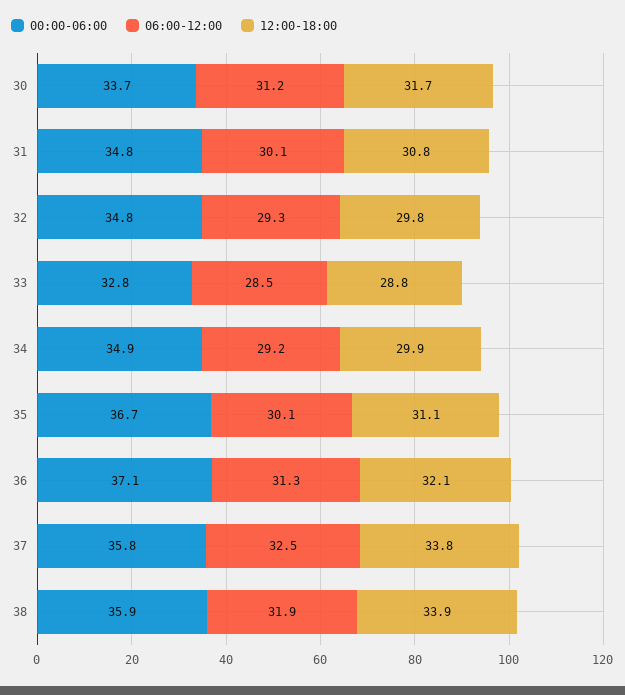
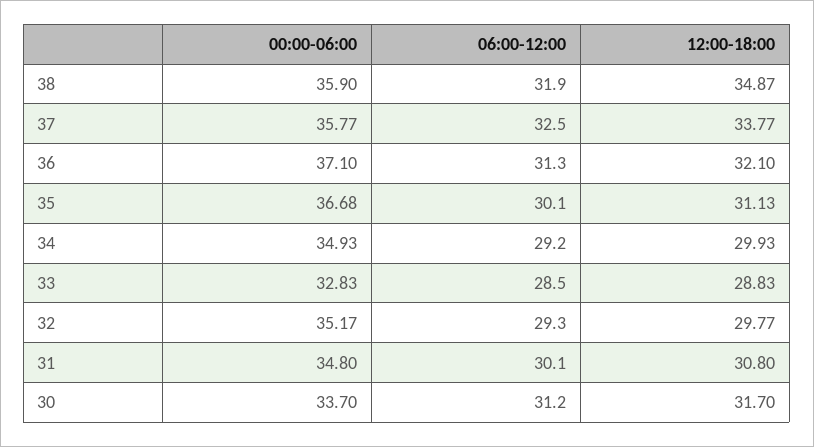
  {
    "00:00-06:00": {
      "30": 33.7,
      "31": 34.8,
-     "32": 34.8,
+     "32": 35.17,
      "33": 32.83,
      "34": 34.93,
      "35": 36.68,
      "36": 37.1,
      "37": 35.77,
      "38": 35.9
    },
    "06:00-12:00": {
      "30": 31.2,
      "31": 30.1,
      "32": 29.3,
      "33": 28.5,
      "34": 29.2,
      "35": 30.1,
      "36": 31.3,
      "37": 32.5,
      "38": 31.9
    },
    "12:00-18:00": {
      "30": 31.7,
      "31": 30.8,
      "32": 29.77,
      "33": 28.83,
      "34": 29.93,
      "35": 31.13,
      "36": 32.1,
      "37": 33.77,
-     "38": 33.9
+     "38": 34.87
    }
  }

